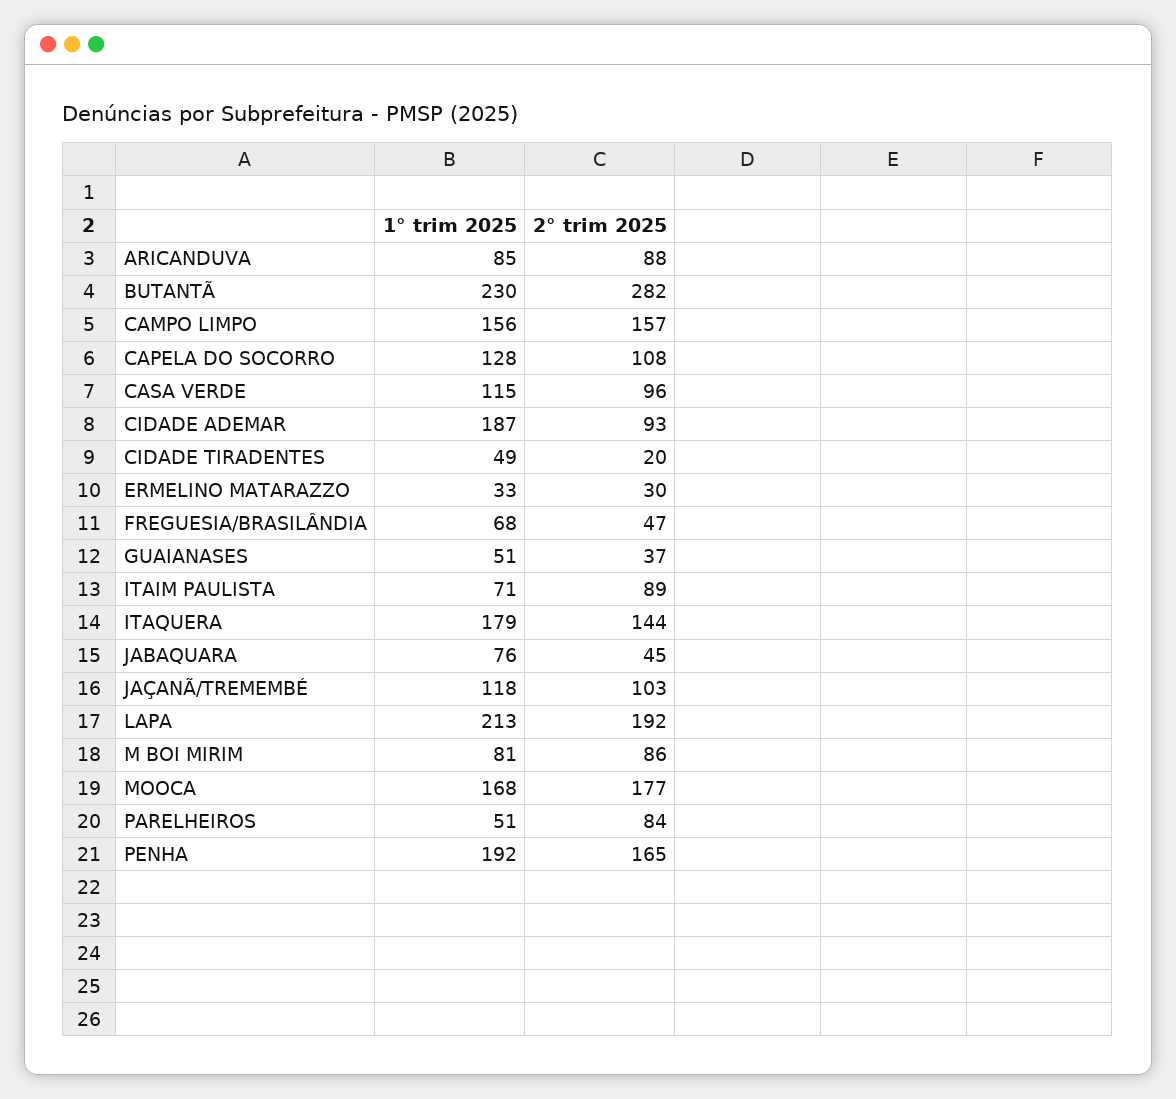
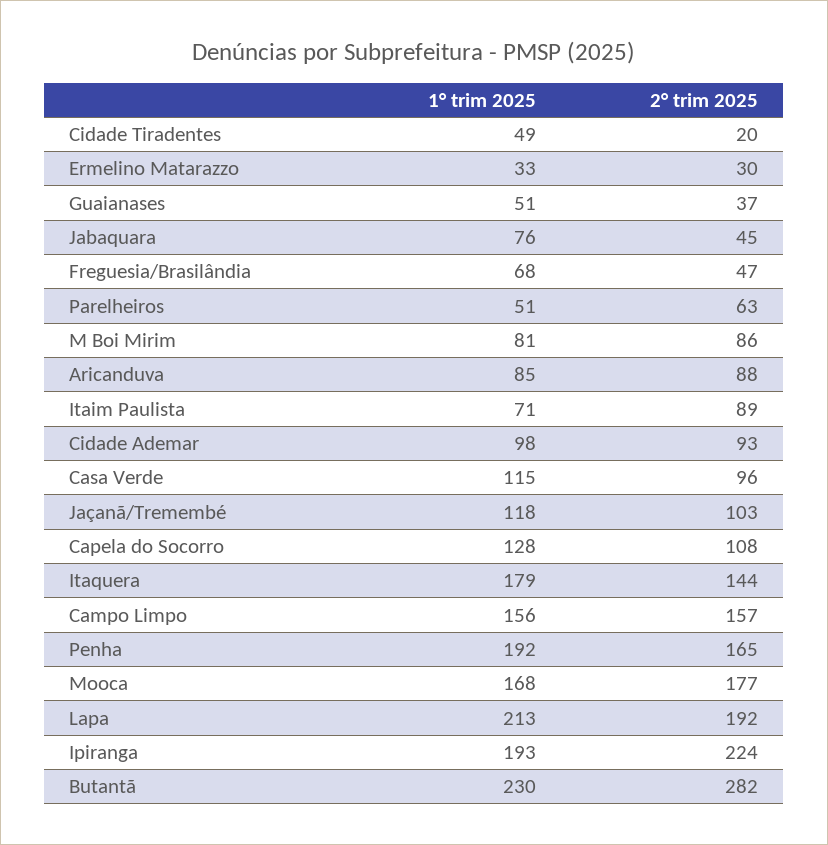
  {
    "1° trim 2025": {
      "ARICANDUVA": 85,
      "BUTANTÃ": 230,
      "CAMPO LIMPO": 156,
      "CAPELA DO SOCORRO": 128,
      "CASA VERDE": 115,
-     "CIDADE ADEMAR": 187,
+     "CIDADE ADEMAR": 98,
      "CIDADE TIRADENTES": 49,
      "ERMELINO MATARAZZO": 33,
      "FREGUESIA/BRASILÂNDIA": 68,
      "GUAIANASES": 51,
      "ITAIM PAULISTA": 71,
      "ITAQUERA": 179,
      "JABAQUARA": 76,
      "JAÇANÃ/TREMEMBÉ": 118,
      "LAPA": 213,
      "M BOI MIRIM": 81,
      "MOOCA": 168,
      "PARELHEIROS": 51,
-     "PENHA": 192
+     "PENHA": 192,
+     "Ipiranga": 193
    },
    "2° trim 2025": {
      "ARICANDUVA": 88,
      "BUTANTÃ": 282,
      "CAMPO LIMPO": 157,
      "CAPELA DO SOCORRO": 108,
      "CASA VERDE": 96,
      "CIDADE ADEMAR": 93,
      "CIDADE TIRADENTES": 20,
      "ERMELINO MATARAZZO": 30,
      "FREGUESIA/BRASILÂNDIA": 47,
      "GUAIANASES": 37,
      "ITAIM PAULISTA": 89,
      "ITAQUERA": 144,
      "JABAQUARA": 45,
      "JAÇANÃ/TREMEMBÉ": 103,
      "LAPA": 192,
      "M BOI MIRIM": 86,
      "MOOCA": 177,
-     "PARELHEIROS": 84,
+     "PARELHEIROS": 63,
-     "PENHA": 165
+     "PENHA": 165,
+     "Ipiranga": 224
    }
  }

